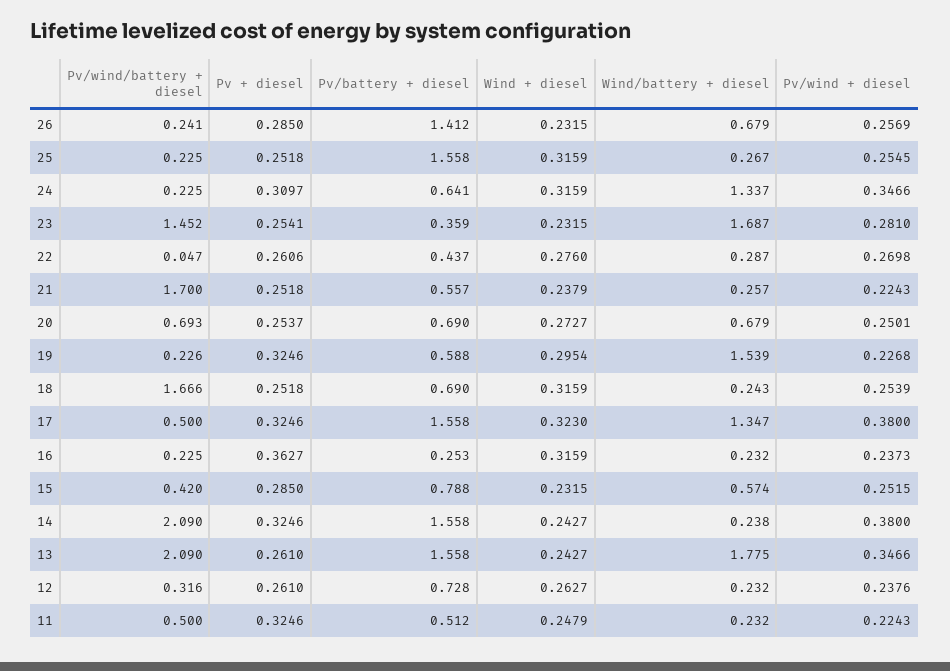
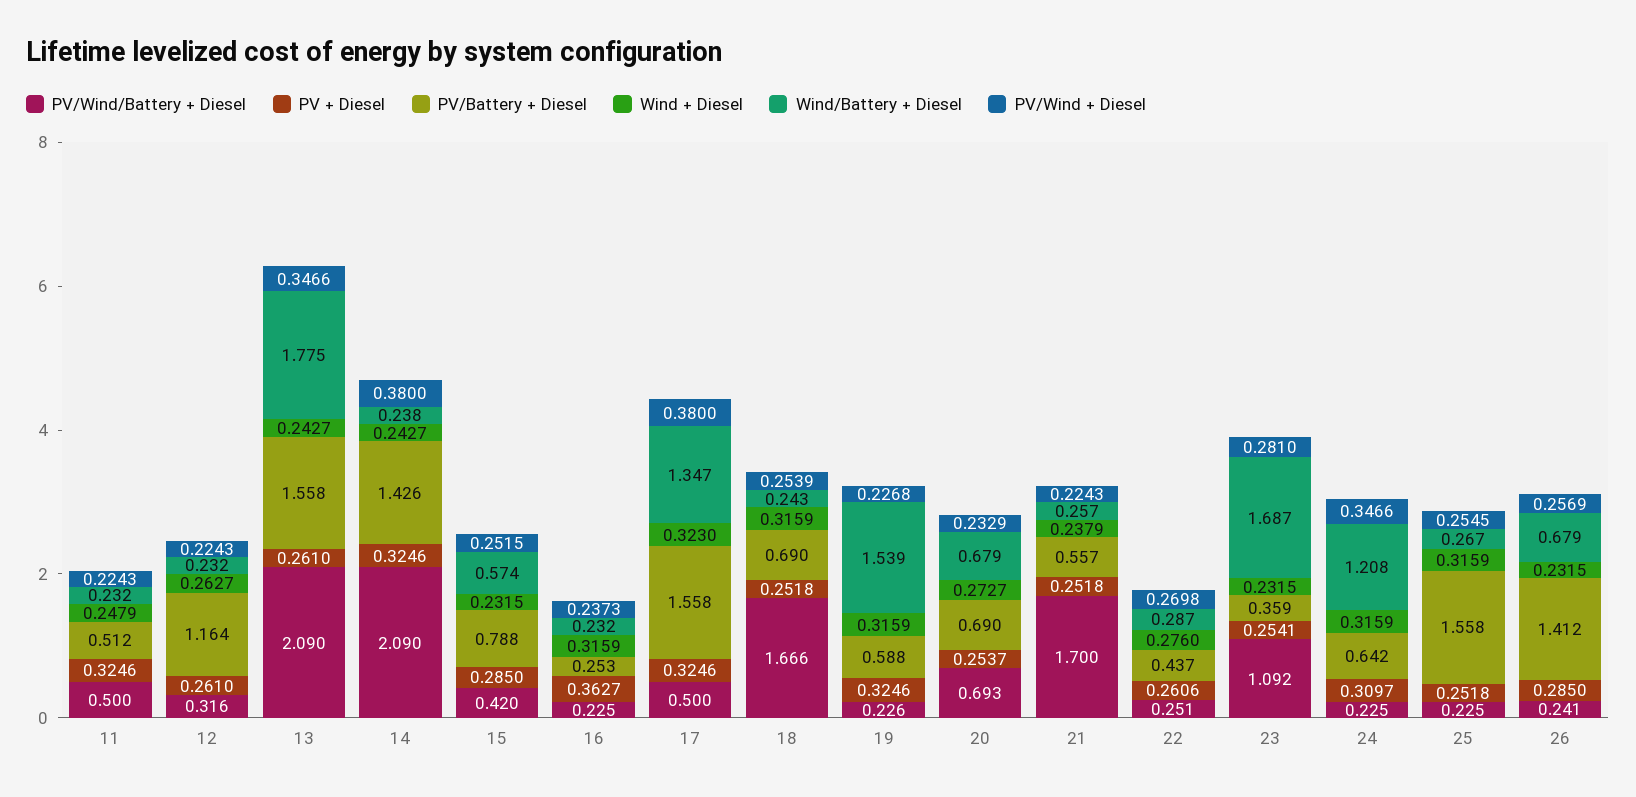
  {
    "Pv/wind/battery + diesel": {
      "26": 0.241,
      "25": 0.225,
      "24": 0.225,
-     "23": 1.452,
+     "23": 1.092,
-     "22": 0.047,
+     "22": 0.251,
      "21": 1.7,
      "20": 0.693,
      "19": 0.226,
      "18": 1.666,
      "17": 0.5,
      "16": 0.225,
      "15": 0.42,
      "14": 2.09,
      "13": 2.09,
      "12": 0.316,
      "11": 0.5
    },
    "Pv + diesel": {
      "26": 0.285,
      "25": 0.2518,
      "24": 0.3097,
      "23": 0.2541,
      "22": 0.2606,
      "21": 0.2518,
      "20": 0.2537,
      "19": 0.3246,
      "18": 0.2518,
      "17": 0.3246,
      "16": 0.3627,
      "15": 0.285,
      "14": 0.3246,
      "13": 0.261,
      "12": 0.261,
      "11": 0.3246
    },
    "Pv/battery + diesel": {
      "26": 1.412,
      "25": 1.558,
-     "24": 0.641,
+     "24": 0.642,
      "23": 0.359,
      "22": 0.437,
      "21": 0.557,
      "20": 0.69,
      "19": 0.588,
      "18": 0.69,
      "17": 1.558,
      "16": 0.253,
      "15": 0.788,
-     "14": 1.558,
+     "14": 1.426,
      "13": 1.558,
-     "12": 0.728,
+     "12": 1.164,
      "11": 0.512
    },
    "Wind + diesel": {
      "26": 0.2315,
      "25": 0.3159,
      "24": 0.3159,
      "23": 0.2315,
      "22": 0.276,
      "21": 0.2379,
      "20": 0.2727,
-     "19": 0.2954,
+     "19": 0.3159,
      "18": 0.3159,
      "17": 0.323,
      "16": 0.3159,
      "15": 0.2315,
      "14": 0.2427,
      "13": 0.2427,
      "12": 0.2627,
      "11": 0.2479
    },
    "Wind/battery + diesel": {
      "26": 0.679,
      "25": 0.267,
-     "24": 1.337,
+     "24": 1.208,
      "23": 1.687,
      "22": 0.287,
      "21": 0.257,
      "20": 0.679,
      "19": 1.539,
      "18": 0.243,
      "17": 1.347,
      "16": 0.232,
      "15": 0.574,
      "14": 0.238,
      "13": 1.775,
      "12": 0.232,
      "11": 0.232
    },
    "Pv/wind + diesel": {
      "26": 0.2569,
      "25": 0.2545,
      "24": 0.3466,
      "23": 0.281,
      "22": 0.2698,
      "21": 0.2243,
-     "20": 0.2501,
+     "20": 0.2329,
      "19": 0.2268,
      "18": 0.2539,
      "17": 0.38,
      "16": 0.2373,
      "15": 0.2515,
      "14": 0.38,
      "13": 0.3466,
-     "12": 0.2376,
+     "12": 0.2243,
      "11": 0.2243
    }
  }

